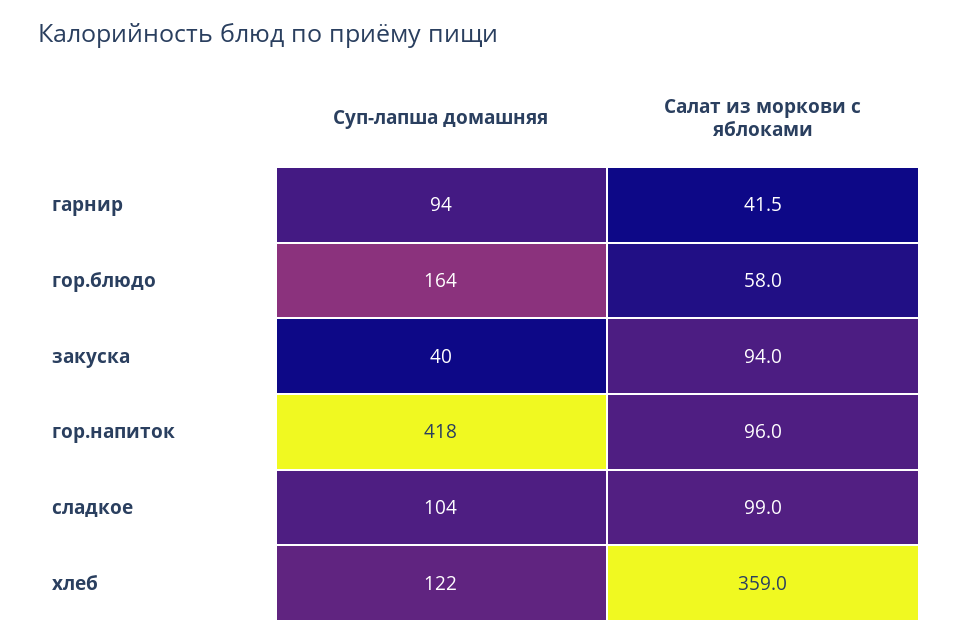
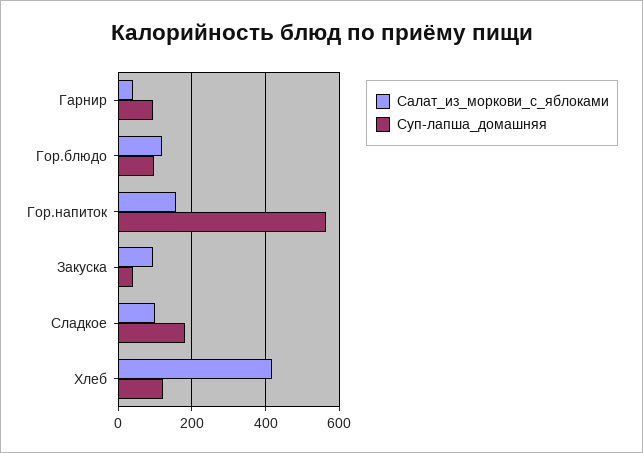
  {
    "Суп-лапша домашняя": {
      "гарнир": 94,
-     "гор.блюдо": 164,
+     "гор.блюдо": 100,
      "закуска": 40,
-     "гор.напиток": 418,
+     "гор.напиток": 560,
-     "сладкое": 104,
+     "сладкое": 180,
      "хлеб": 122
    },
    "Салат из моркови с яблоками": {
      "гарнир": 41.5,
-     "гор.блюдо": 58,
+     "гор.блюдо": 120,
      "закуска": 94,
-     "гор.напиток": 96,
+     "гор.напиток": 160,
      "сладкое": 99,
-     "хлеб": 359
+     "хлеб": 420
    }
  }

